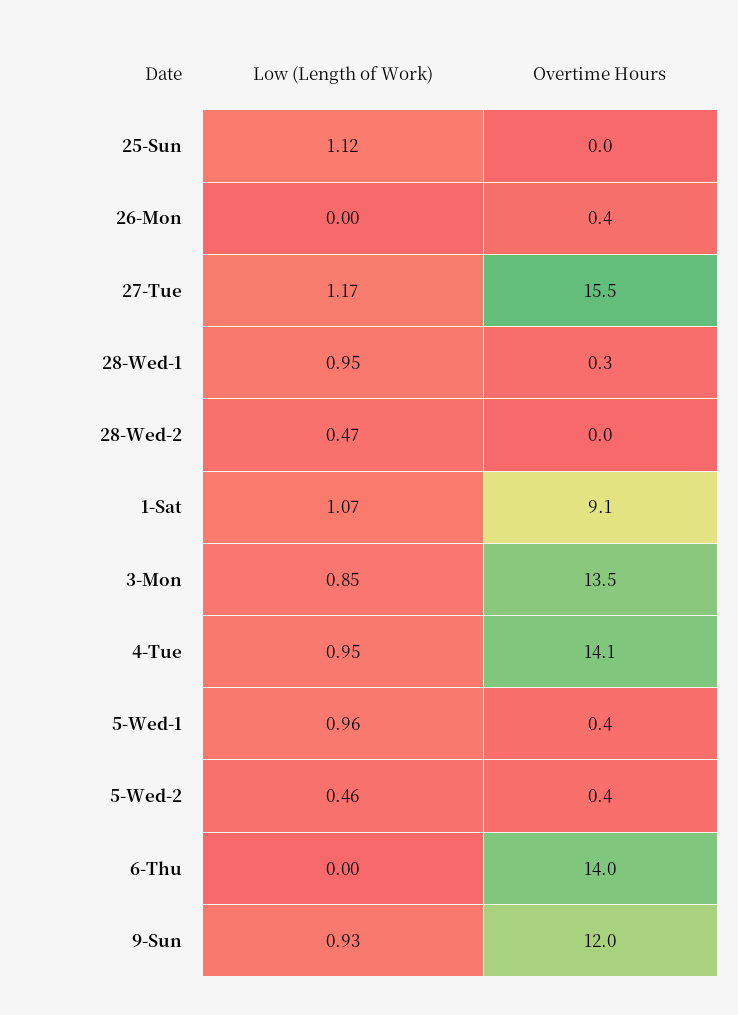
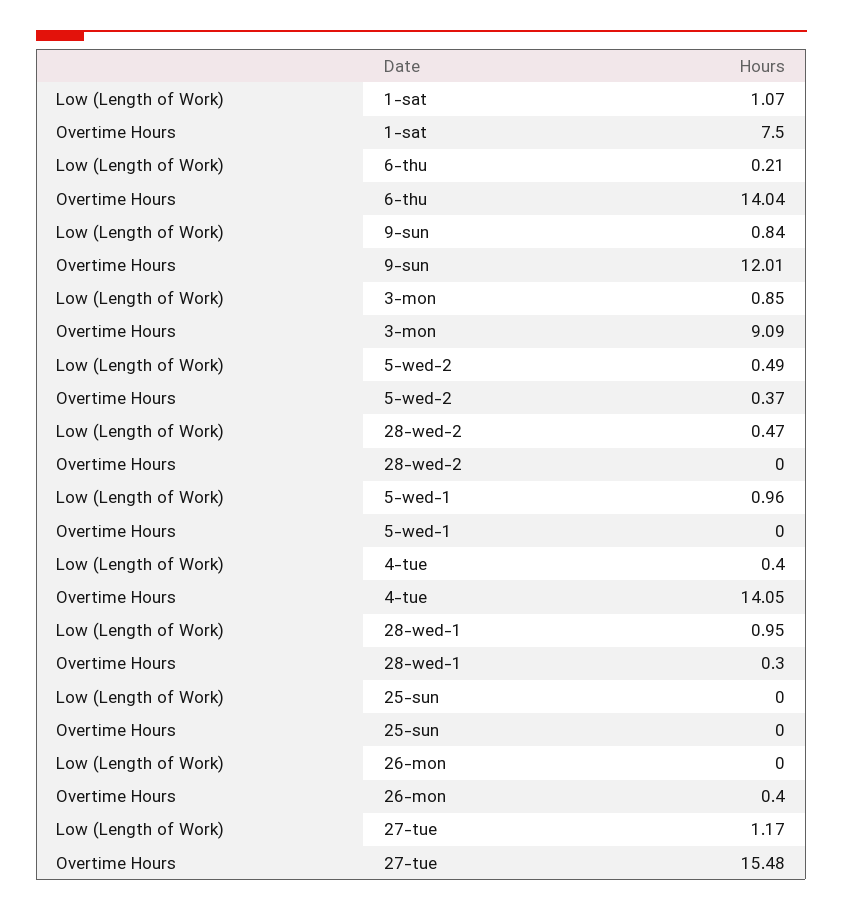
  {
    "Low (Length of Work)": {
-     "25-Sun": 1.12,
+     "25-Sun": 0,
      "26-Mon": 0,
      "27-Tue": 1.17,
      "28-Wed-1": 0.95,
      "28-Wed-2": 0.47,
      "1-Sat": 1.07,
      "3-Mon": 0.85,
-     "4-Tue": 0.95,
+     "4-Tue": 0.4,
      "5-Wed-1": 0.96,
-     "5-Wed-2": 0.46,
+     "5-Wed-2": 0.49,
-     "6-Thu": 0,
+     "6-Thu": 0.21,
-     "9-Sun": 0.93
+     "9-Sun": 0.84
    },
    "Overtime Hours": {
      "25-Sun": 0,
      "26-Mon": 0.4,
      "27-Tue": 15.48,
      "28-Wed-1": 0.3,
      "28-Wed-2": 0,
-     "1-Sat": 9.1,
+     "1-Sat": 7.5,
-     "3-Mon": 13.5,
+     "3-Mon": 9.09,
      "4-Tue": 14.05,
-     "5-Wed-1": 0.4,
+     "5-Wed-1": 0,
      "5-Wed-2": 0.37,
      "6-Thu": 14.04,
      "9-Sun": 12.01
    }
  }

